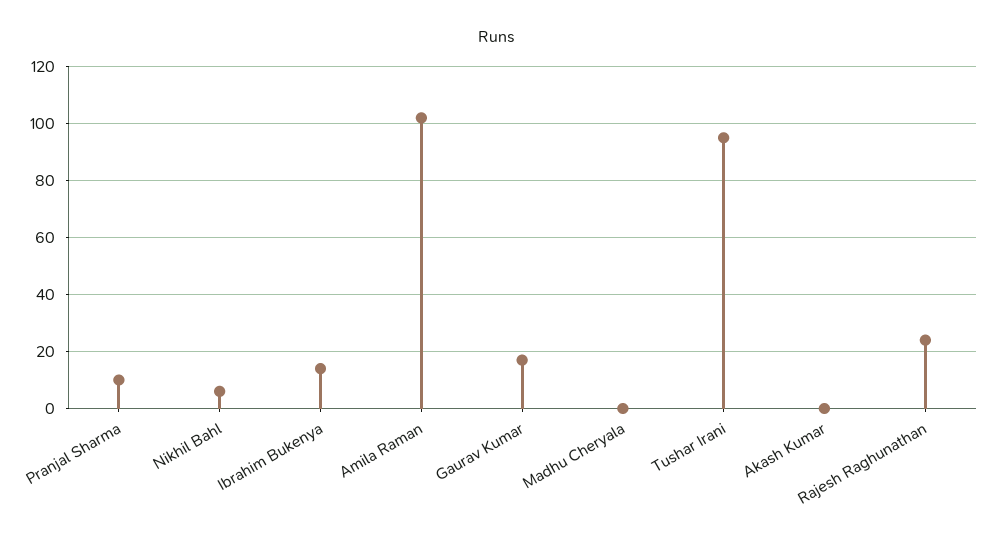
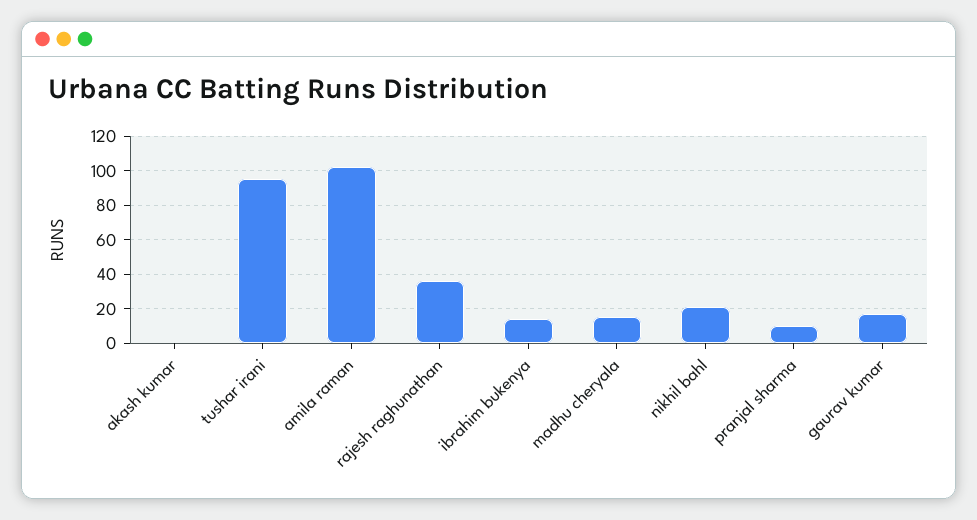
  {
    "Pranjal Sharma": 10,
-   "Nikhil Bahl": 5,
+   "Nikhil Bahl": 20,
    "Ibrahim Bukenya": 15,
    "Amila Raman": 100,
    "Gaurav Kumar": 15,
-   "Madhu Cheryala": 0,
+   "Madhu Cheryala": 15,
    "Tushar Irani": 95,
    "Akash Kumar": 0,
-   "Rajesh Raghunathan": 25
+   "Rajesh Raghunathan": 35
  }

